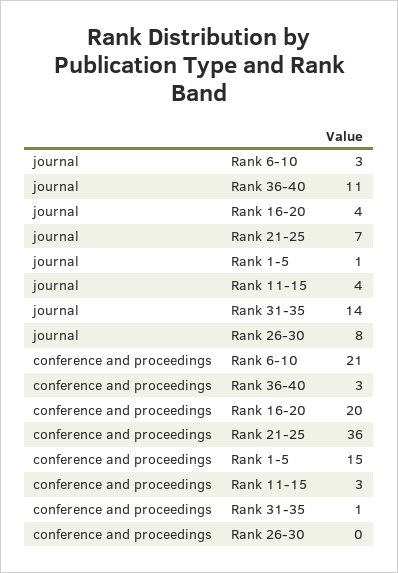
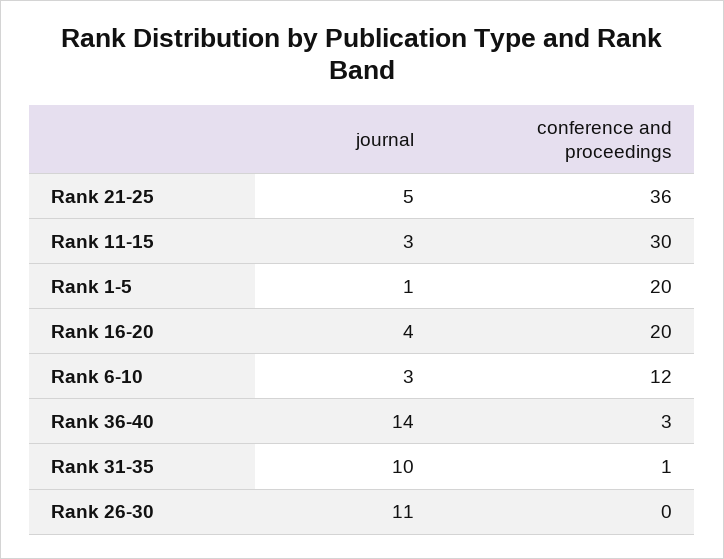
  {
    "journal": {
      "Rank 6-10": 3,
-     "Rank 36-40": 11,
+     "Rank 36-40": 14,
      "Rank 16-20": 4,
-     "Rank 21-25": 7,
+     "Rank 21-25": 5,
      "Rank 1-5": 1,
-     "Rank 11-15": 4,
+     "Rank 11-15": 3,
-     "Rank 31-35": 14,
+     "Rank 31-35": 10,
-     "Rank 26-30": 8
+     "Rank 26-30": 11
    },
    "conference and proceedings": {
-     "Rank 6-10": 21,
+     "Rank 6-10": 12,
      "Rank 36-40": 3,
      "Rank 16-20": 20,
      "Rank 21-25": 36,
-     "Rank 1-5": 15,
+     "Rank 1-5": 20,
-     "Rank 11-15": 3,
+     "Rank 11-15": 30,
      "Rank 31-35": 1,
      "Rank 26-30": 0
    }
  }

